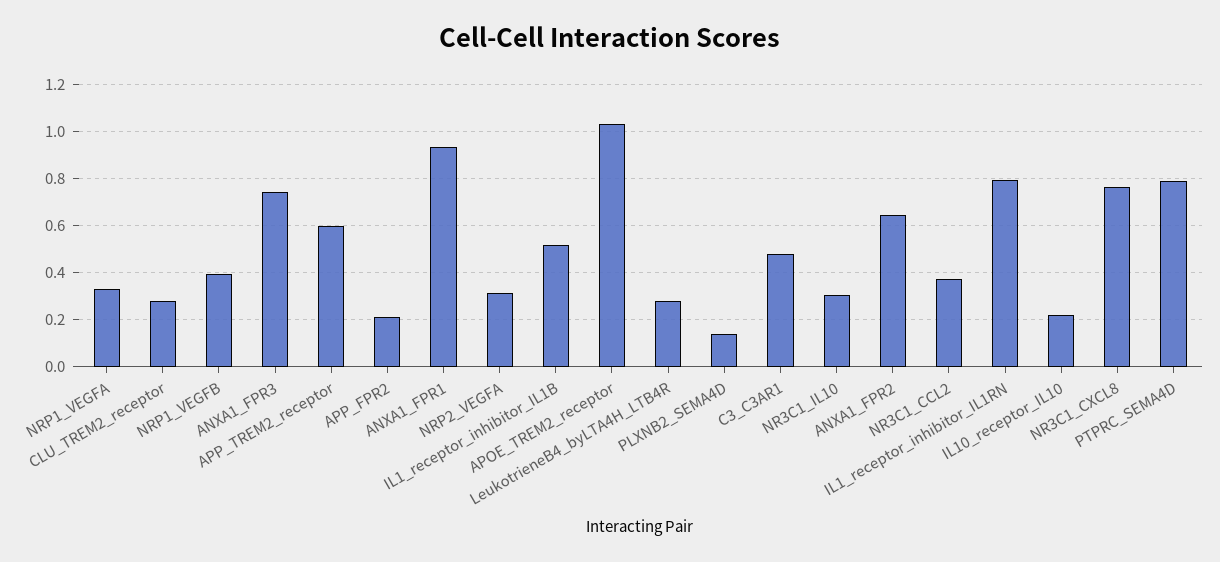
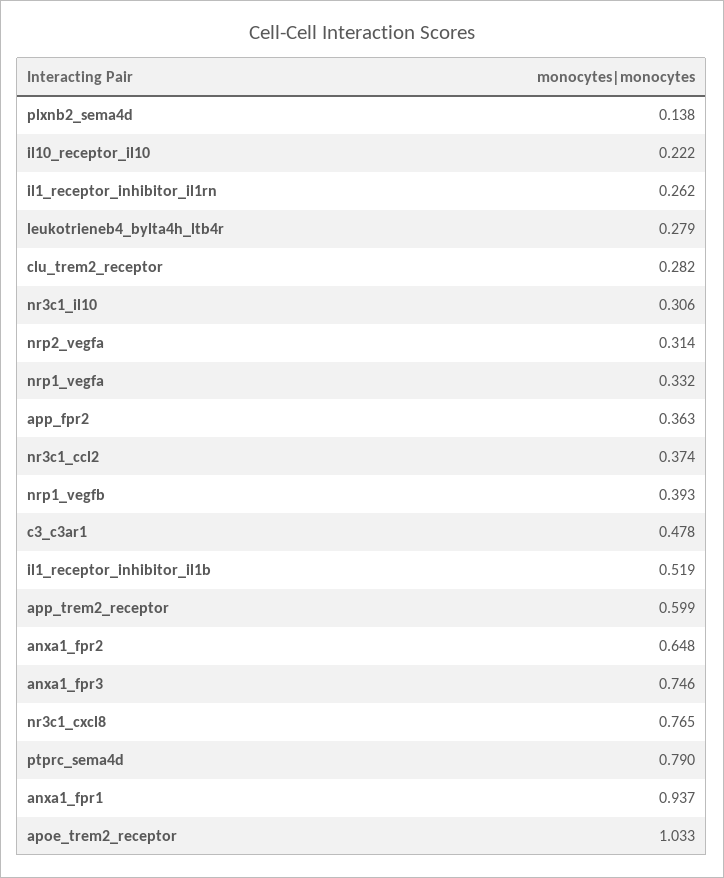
  {
    "NRP1_VEGFA": 0.332,
    "CLU_TREM2_receptor": 0.282,
    "NRP1_VEGFB": 0.393,
    "ANXA1_FPR3": 0.746,
    "APP_TREM2_receptor": 0.599,
-   "APP_FPR2": 0.2,
+   "APP_FPR2": 0.363,
    "ANXA1_FPR1": 0.937,
    "NRP2_VEGFA": 0.314,
    "IL1_receptor_inhibitor_IL1B": 0.519,
    "APOE_TREM2_receptor": 1.033,
    "LeukotrieneB4_byLTA4H_LTB4R": 0.279,
    "PLXNB2_SEMA4D": 0.138,
    "C3_C3AR1": 0.478,
    "NR3C1_IL10": 0.306,
    "ANXA1_FPR2": 0.648,
    "NR3C1_CCL2": 0.374,
-   "IL1_receptor_inhibitor_IL1RN": 0.8,
+   "IL1_receptor_inhibitor_IL1RN": 0.262,
    "IL10_receptor_IL10": 0.222,
    "NR3C1_CXCL8": 0.765,
    "PTPRC_SEMA4D": 0.79
  }

